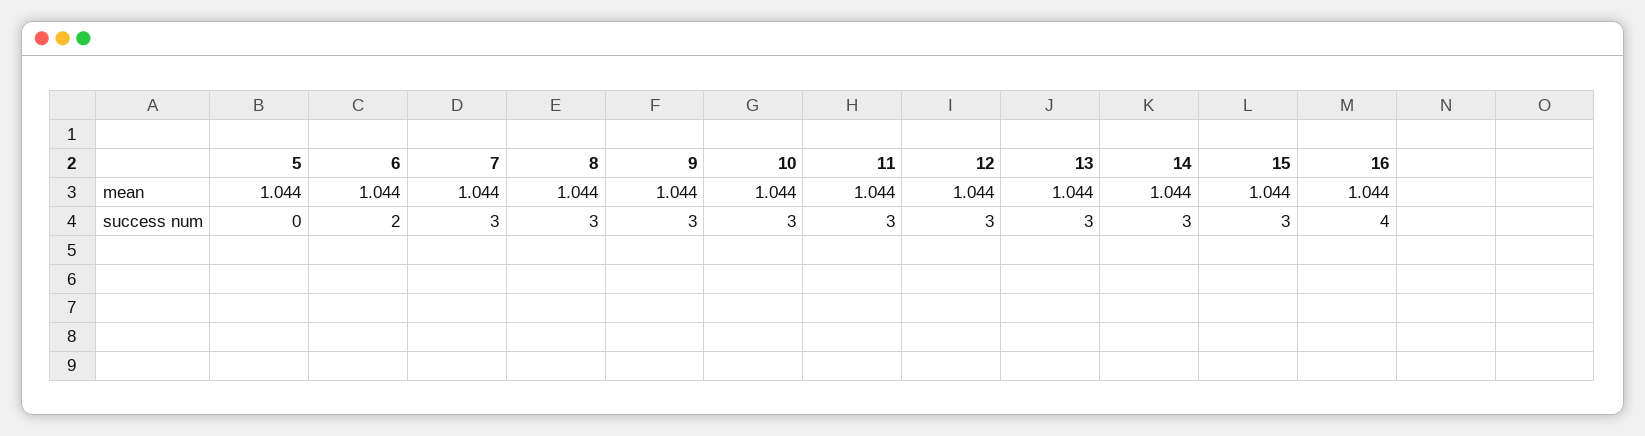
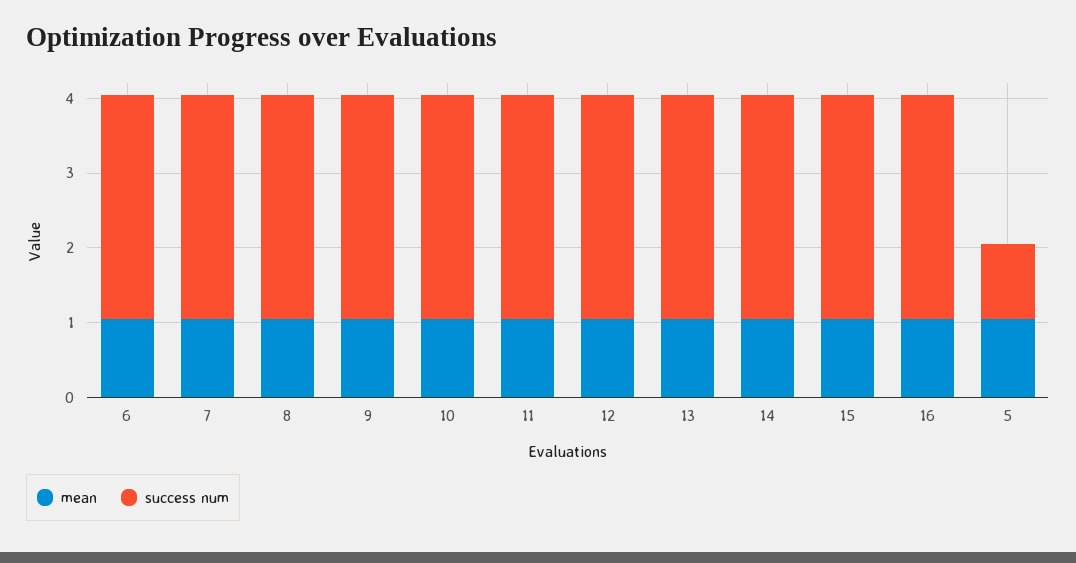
  {
    "mean": {
      "5": 1.044,
      "6": 1.044,
      "7": 1.044,
      "8": 1.044,
      "9": 1.044,
      "10": 1.044,
      "11": 1.044,
      "12": 1.044,
      "13": 1.044,
      "14": 1.044,
      "15": 1.044,
      "16": 1.044
    },
    "success num": {
-     "5": 0,
+     "5": 1,
-     "6": 2,
+     "6": 3,
      "7": 3,
      "8": 3,
      "9": 3,
      "10": 3,
      "11": 3,
      "12": 3,
      "13": 3,
      "14": 3,
      "15": 3,
-     "16": 4
+     "16": 3
    }
  }

